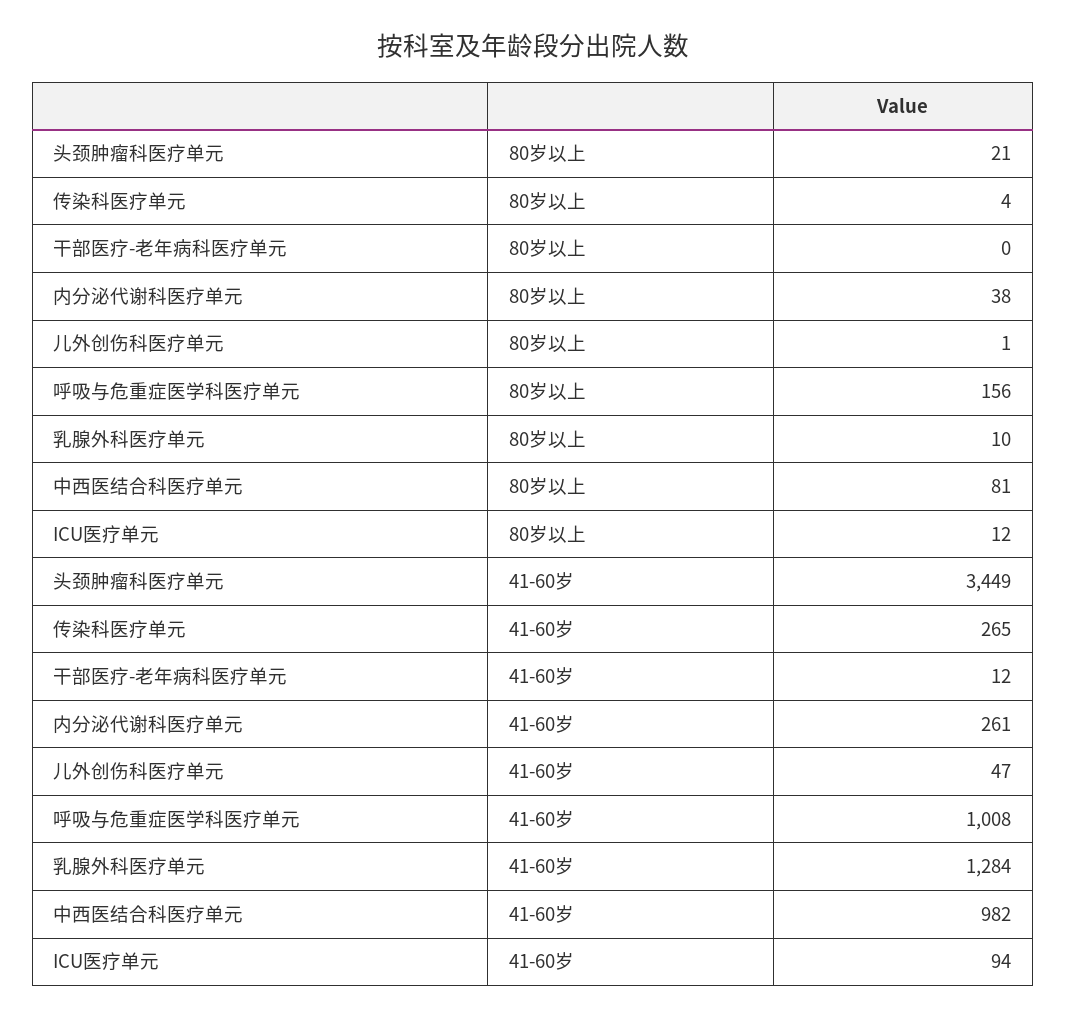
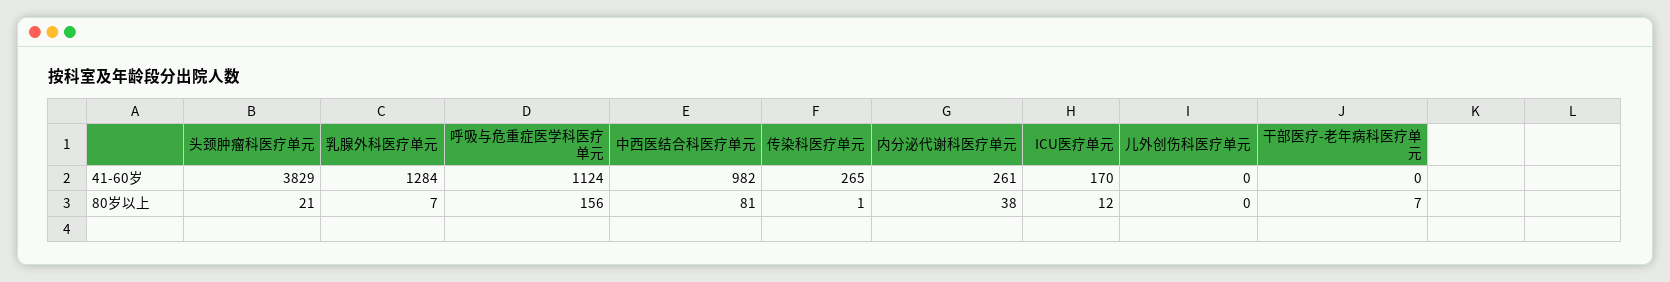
  {
    "头颈肿瘤科医疗单元": {
      "80岁以上": 21,
-     "41-60岁": 3449
+     "41-60岁": 3829
    },
    "传染科医疗单元": {
-     "80岁以上": 4,
+     "80岁以上": 1,
      "41-60岁": 265
    },
    "干部医疗-老年病科医疗单元": {
-     "80岁以上": 0,
+     "80岁以上": 7,
-     "41-60岁": 12
+     "41-60岁": 0
    },
    "内分泌代谢科医疗单元": {
      "80岁以上": 38,
      "41-60岁": 261
    },
    "儿外创伤科医疗单元": {
-     "80岁以上": 1,
+     "80岁以上": 0,
-     "41-60岁": 47
+     "41-60岁": 0
    },
    "呼吸与危重症医学科医疗单元": {
      "80岁以上": 156,
-     "41-60岁": 1008
+     "41-60岁": 1124
    },
    "乳腺外科医疗单元": {
-     "80岁以上": 10,
+     "80岁以上": 7,
      "41-60岁": 1284
    },
    "中西医结合科医疗单元": {
      "80岁以上": 81,
      "41-60岁": 982
    },
    "ICU医疗单元": {
      "80岁以上": 12,
-     "41-60岁": 94
+     "41-60岁": 170
    }
  }

